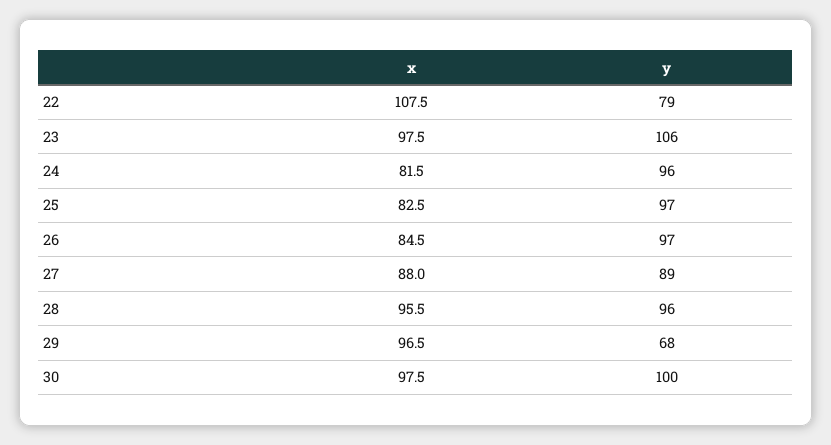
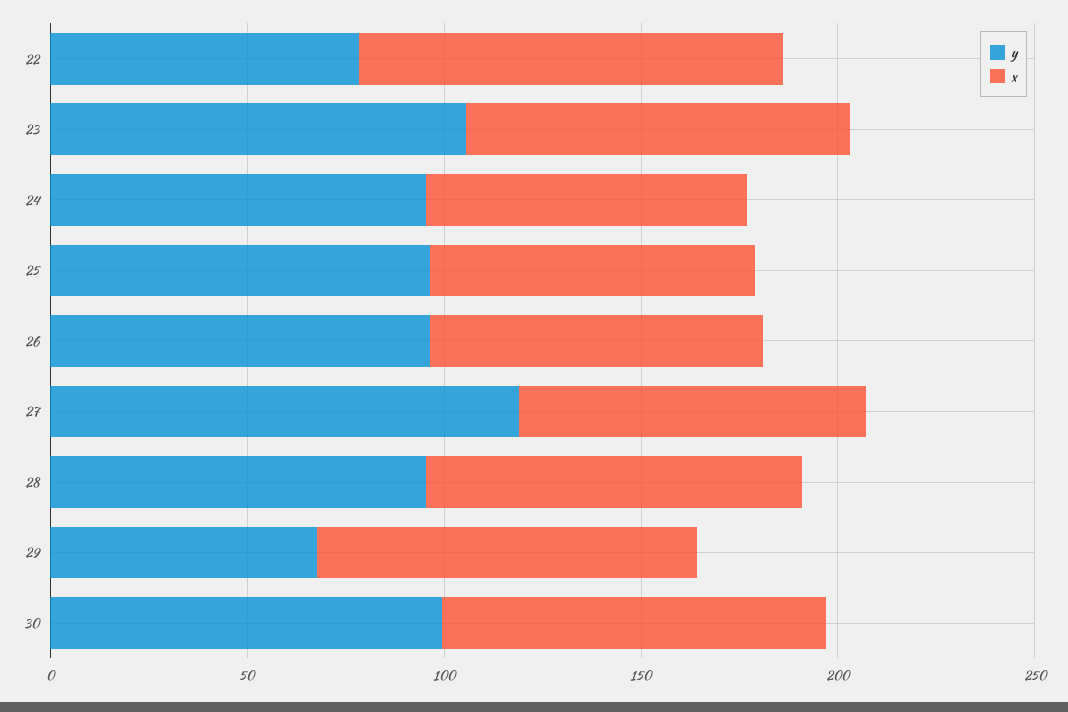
  {
    "x": {
      "22": 107.5,
      "23": 97.5,
      "24": 81.5,
      "25": 82.5,
      "26": 84.5,
      "27": 88,
      "28": 95.5,
      "29": 96.5,
      "30": 97.5
    },
    "y": {
      "22": 79,
      "23": 106,
      "24": 96,
      "25": 97,
      "26": 97,
-     "27": 89,
+     "27": 120,
      "28": 96,
      "29": 68,
      "30": 100
    }
  }

